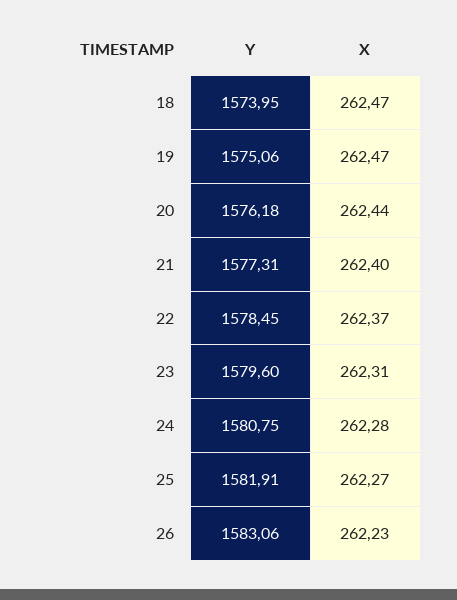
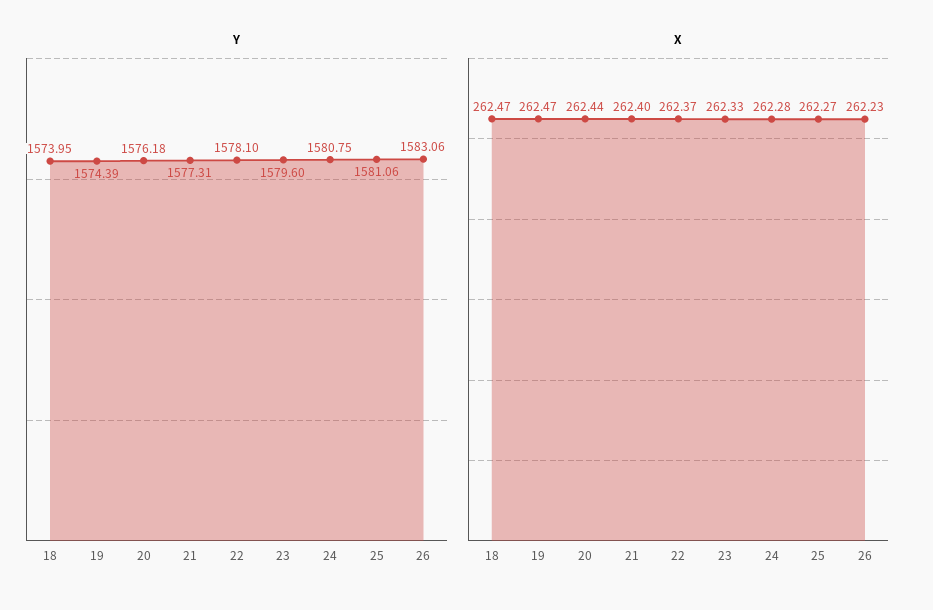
  {
    "Y": {
      "18": 1573.95,
-     "19": 1575.06,
+     "19": 1574.39,
      "20": 1576.18,
      "21": 1577.31,
-     "22": 1578.45,
+     "22": 1578.1,
      "23": 1579.6,
      "24": 1580.75,
-     "25": 1581.91,
+     "25": 1581.06,
      "26": 1583.06
    },
    "X": {
      "18": 262.47,
      "19": 262.47,
      "20": 262.44,
      "21": 262.4,
      "22": 262.37,
-     "23": 262.31,
+     "23": 262.33,
      "24": 262.28,
      "25": 262.27,
      "26": 262.23
    }
  }

